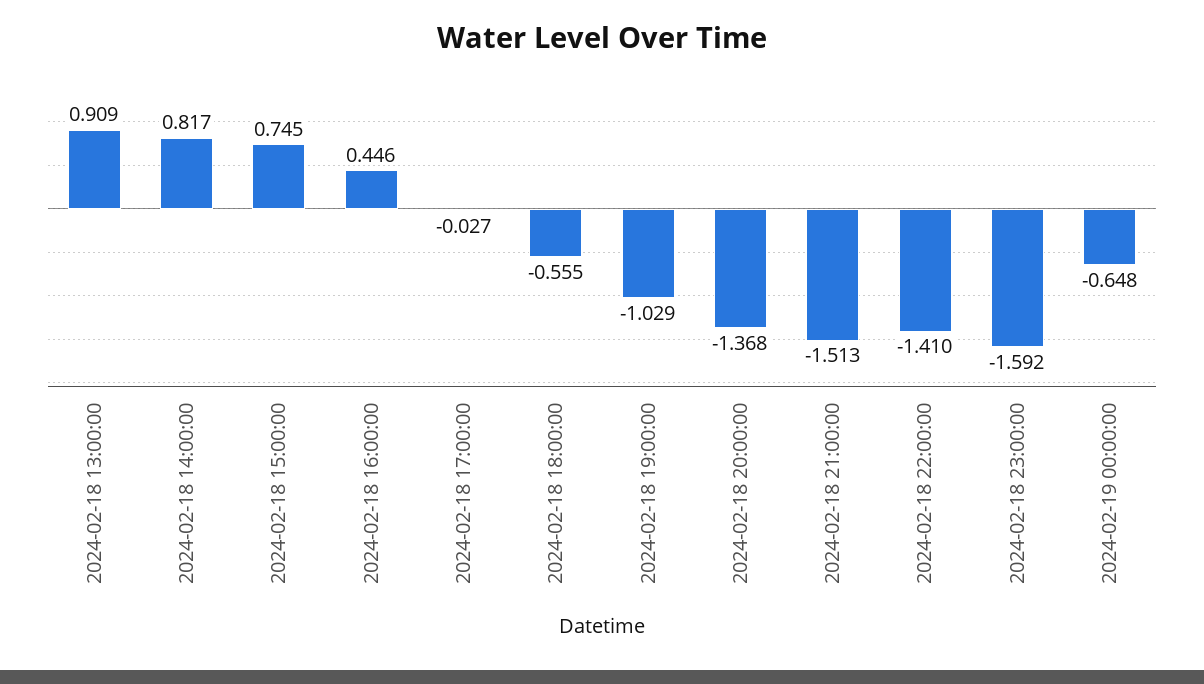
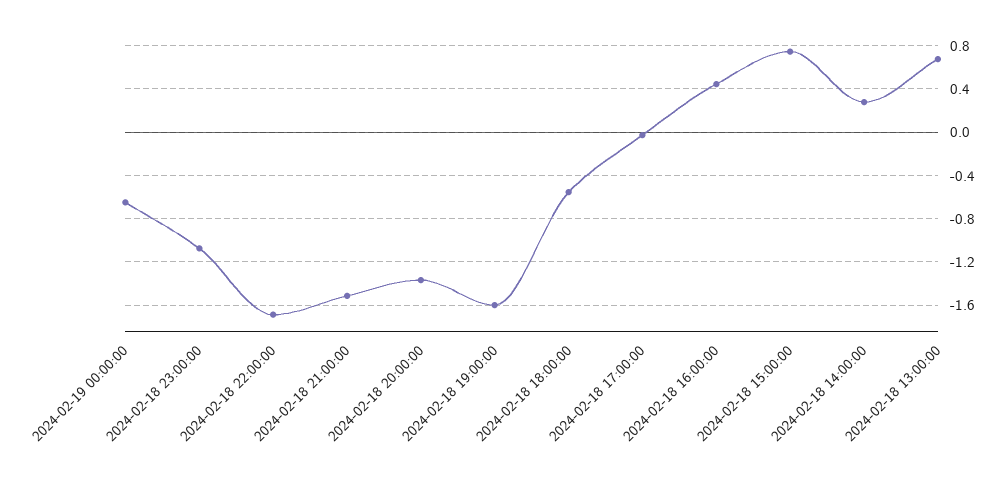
  {
-   "2024-02-18 13:00:00": 0.909,
+   "2024-02-18 13:00:00": 0.7,
-   "2024-02-18 14:00:00": 0.817,
+   "2024-02-18 14:00:00": 0.3,
    "2024-02-18 15:00:00": 0.745,
    "2024-02-18 16:00:00": 0.446,
    "2024-02-18 17:00:00": -0.027,
    "2024-02-18 18:00:00": -0.555,
-   "2024-02-18 19:00:00": -1.029,
+   "2024-02-18 19:00:00": -1.6,
    "2024-02-18 20:00:00": -1.368,
    "2024-02-18 21:00:00": -1.513,
-   "2024-02-18 22:00:00": -1.41,
+   "2024-02-18 22:00:00": -1.7,
-   "2024-02-18 23:00:00": -1.592,
+   "2024-02-18 23:00:00": -1.1,
    "2024-02-19 00:00:00": -0.648
  }

